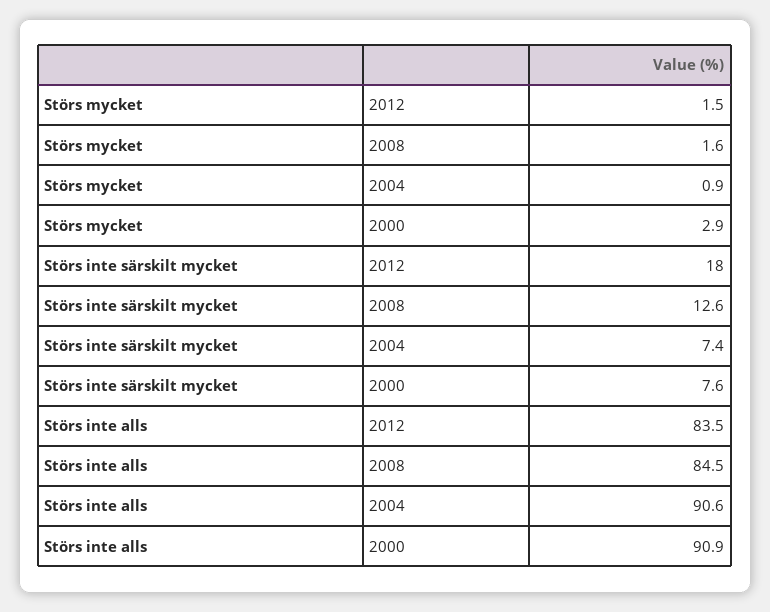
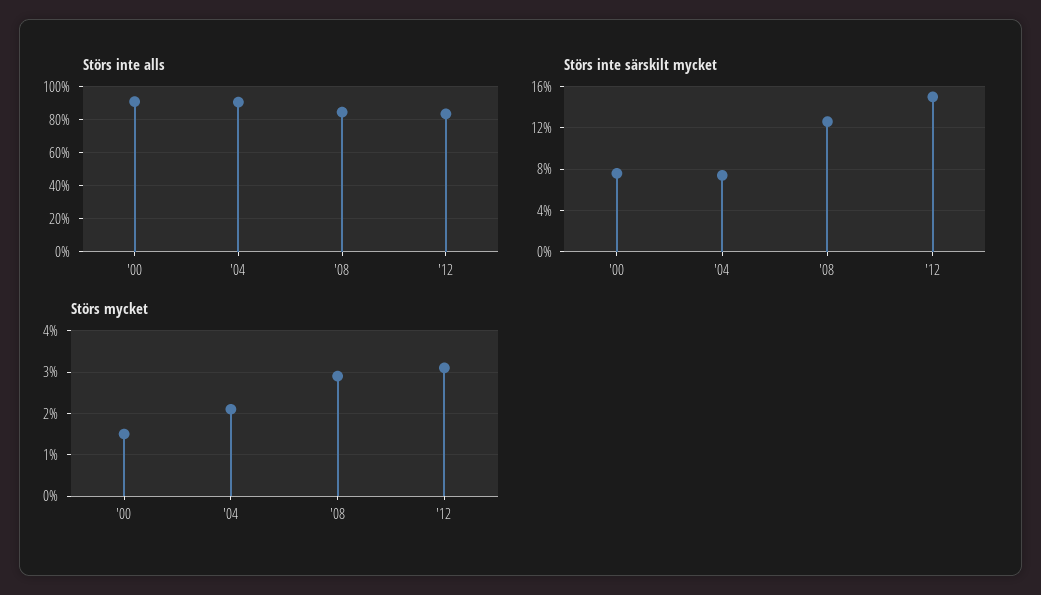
  {
    "Störs mycket": {
-     "2012": 1.5,
+     "2012": 3,
-     "2008": 1.6,
+     "2008": 3,
-     "2004": 0.9,
+     "2004": 2,
-     "2000": 2.9
+     "2000": 1.5
    },
    "Störs inte särskilt mycket": {
-     "2012": 18,
+     "2012": 15,
      "2008": 12.6,
      "2004": 7.4,
      "2000": 7.6
    },
    "Störs inte alls": {
      "2012": 83.5,
      "2008": 84.5,
      "2004": 90.6,
      "2000": 90.9
    }
  }

